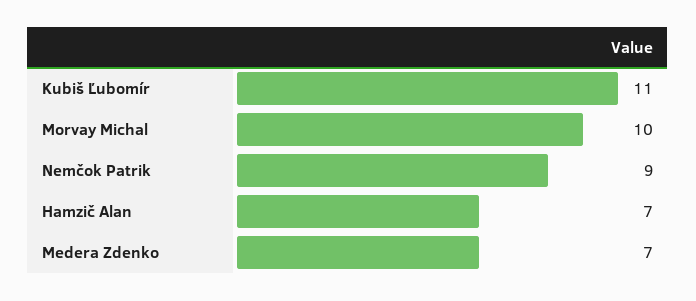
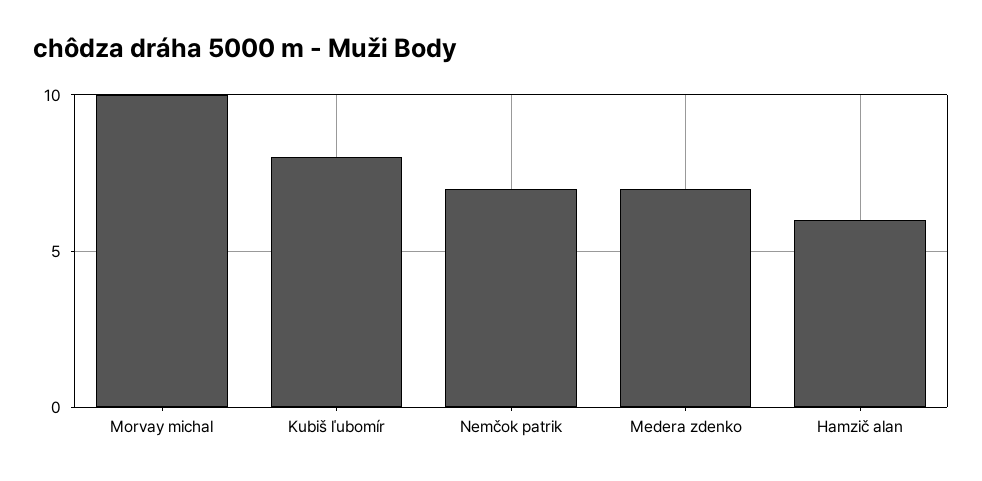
  {
-   "Kubiš Ľubomír": 11,
+   "Kubiš Ľubomír": 8,
    "Morvay Michal": 10,
-   "Nemčok Patrik": 9,
+   "Nemčok Patrik": 7,
-   "Hamzič Alan": 7,
+   "Hamzič Alan": 6,
    "Medera Zdenko": 7
  }

